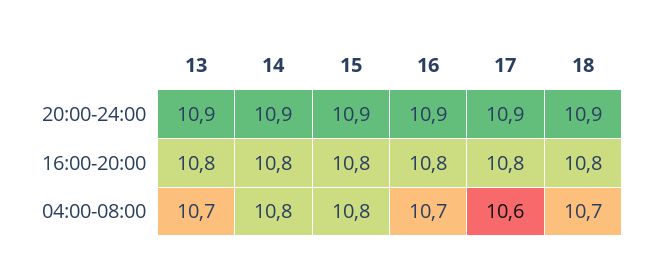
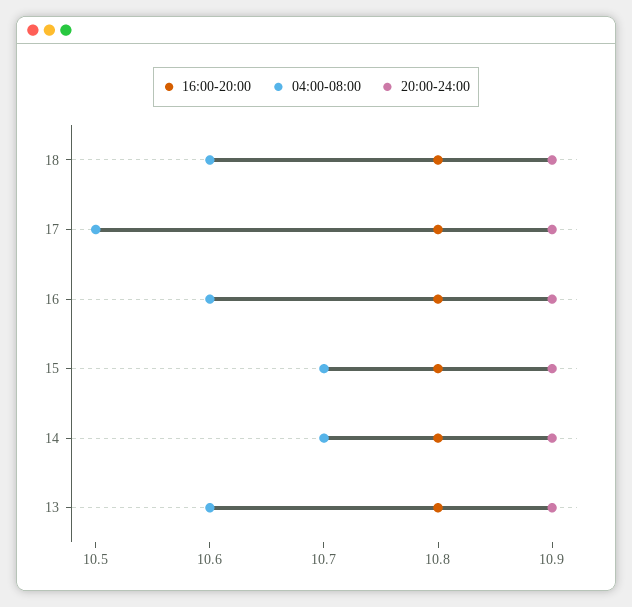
  {
    "20:00-24:00": {
      "13": 10.9,
      "14": 10.9,
      "15": 10.9,
      "16": 10.9,
      "17": 10.9,
      "18": 10.9
    },
    "16:00-20:00": {
      "13": 10.8,
      "14": 10.8,
      "15": 10.8,
      "16": 10.8,
      "17": 10.8,
      "18": 10.8
    },
    "04:00-08:00": {
-     "13": 10.7,
+     "13": 10.6,
-     "14": 10.8,
+     "14": 10.7,
-     "15": 10.8,
+     "15": 10.7,
-     "16": 10.7,
+     "16": 10.6,
-     "17": 10.6,
+     "17": 10.5,
-     "18": 10.7
+     "18": 10.6
    }
  }

